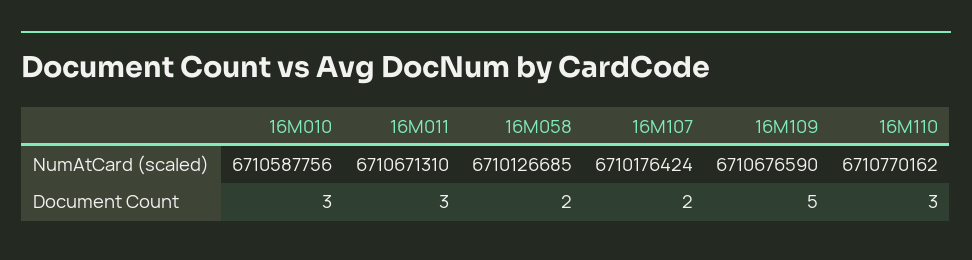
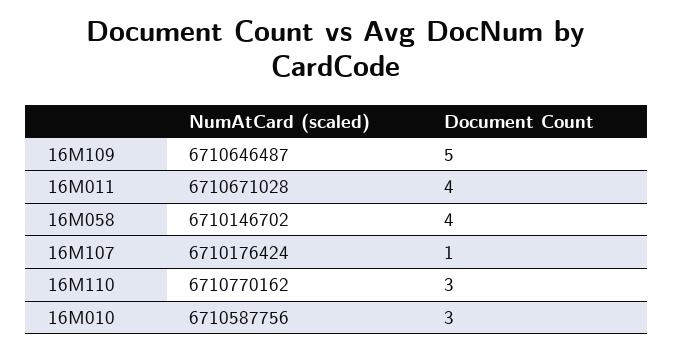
  {
    "16M010": {
      "NumAtCard (scaled)": 6710587756,
      "Document Count": 3
    },
    "16M011": {
-     "NumAtCard (scaled)": 6710671310,
+     "NumAtCard (scaled)": 6710671028,
-     "Document Count": 3
+     "Document Count": 4
    },
    "16M058": {
-     "NumAtCard (scaled)": 6710126685,
+     "NumAtCard (scaled)": 6710146702,
-     "Document Count": 2
+     "Document Count": 4
    },
    "16M107": {
      "NumAtCard (scaled)": 6710176424,
-     "Document Count": 2
+     "Document Count": 1
    },
    "16M109": {
-     "NumAtCard (scaled)": 6710676590,
+     "NumAtCard (scaled)": 6710646487,
      "Document Count": 5
    },
    "16M110": {
      "NumAtCard (scaled)": 6710770162,
      "Document Count": 3
    }
  }

